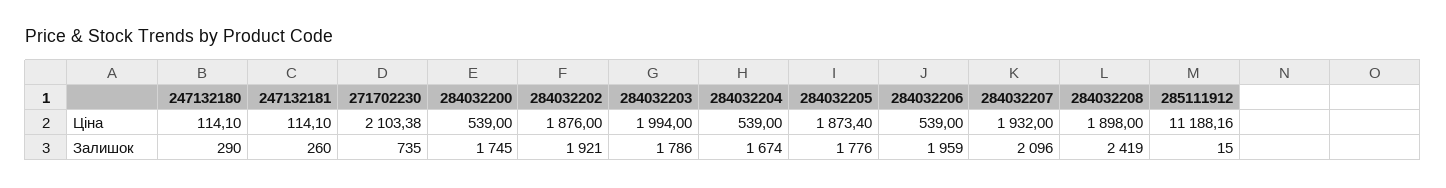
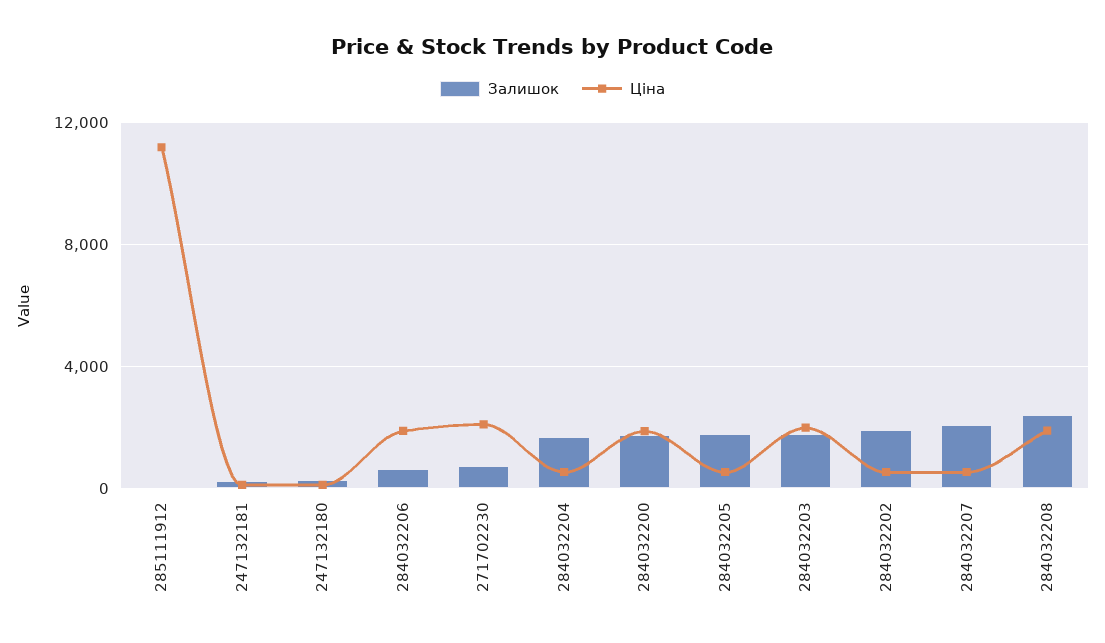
  {
    "Ціна": {
      "247132180": 114.1,
      "247132181": 114.1,
      "271702230": 2103.38,
-     "284032200": 539,
+     "284032200": 2000,
-     "284032202": 1876,
+     "284032202": 500,
      "284032203": 1994,
      "284032204": 539,
-     "284032205": 1873.4,
+     "284032205": 500,
-     "284032206": 539,
+     "284032206": 2000,
-     "284032207": 1932,
+     "284032207": 500,
      "284032208": 1898,
      "285111912": 11188.16
    },
    "Залишок": {
      "247132180": 290,
      "247132181": 260,
      "271702230": 735,
      "284032200": 1745,
      "284032202": 1921,
      "284032203": 1786,
      "284032204": 1674,
      "284032205": 1776,
-     "284032206": 1959,
+     "284032206": 500,
      "284032207": 2096,
      "284032208": 2419,
      "285111912": 15
    }
  }

